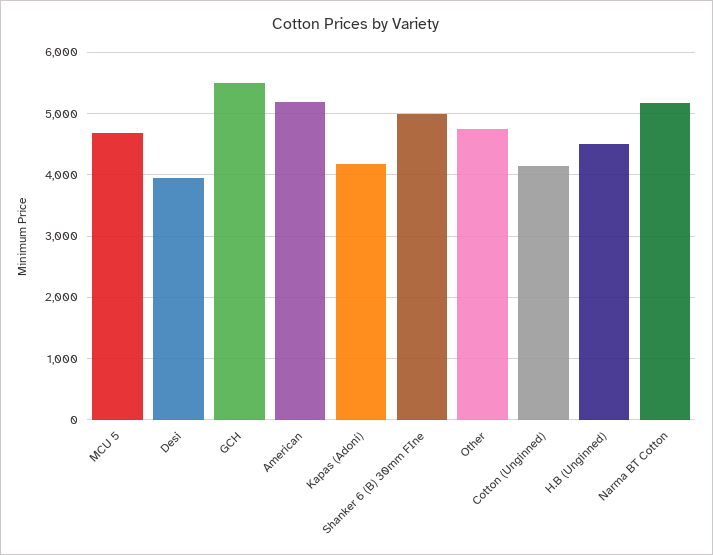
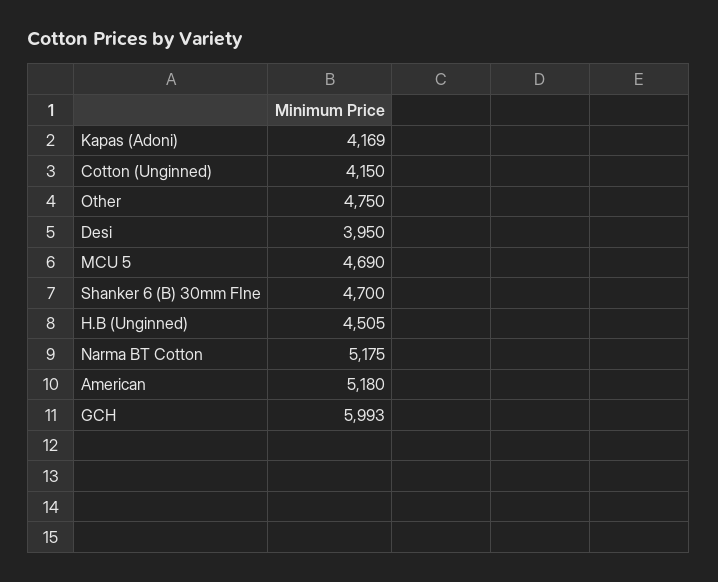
  {
    "MCU 5": 4690,
    "Desi": 3950,
-   "GCH": 5500,
+   "GCH": 5993,
    "American": 5180,
    "Kapas (Adoni)": 4169,
-   "Shanker 6 (B) 30mm FIne": 5000,
+   "Shanker 6 (B) 30mm FIne": 4700,
    "Other": 4750,
    "Cotton (Unginned)": 4150,
    "H.B (Unginned)": 4505,
    "Narma BT Cotton": 5175
  }

